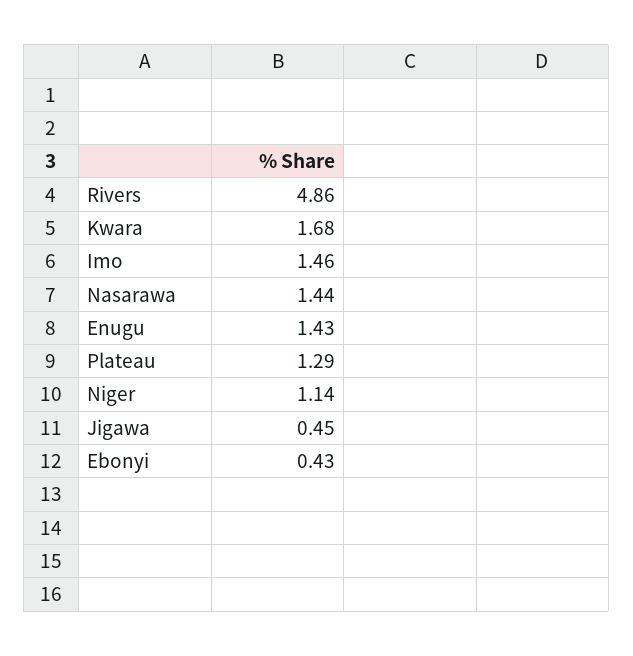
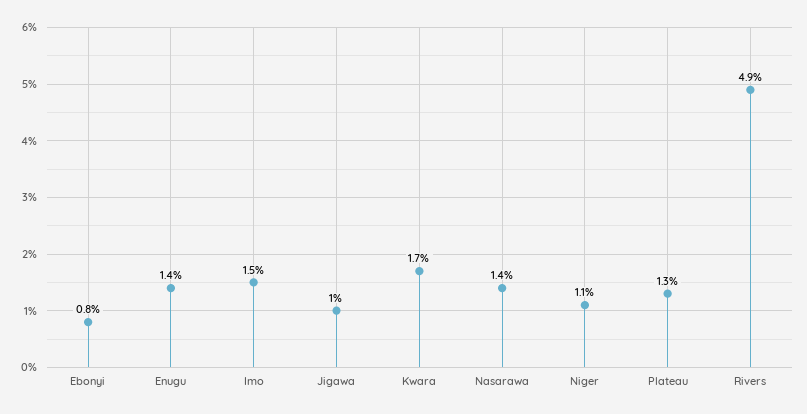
  {
    "Rivers": 4.86,
    "Kwara": 1.68,
    "Imo": 1.46,
    "Nasarawa": 1.44,
    "Enugu": 1.43,
    "Plateau": 1.29,
    "Niger": 1.14,
-   "Jigawa": 0.45,
+   "Jigawa": 1,
-   "Ebonyi": 0.43
+   "Ebonyi": 0.8
  }

